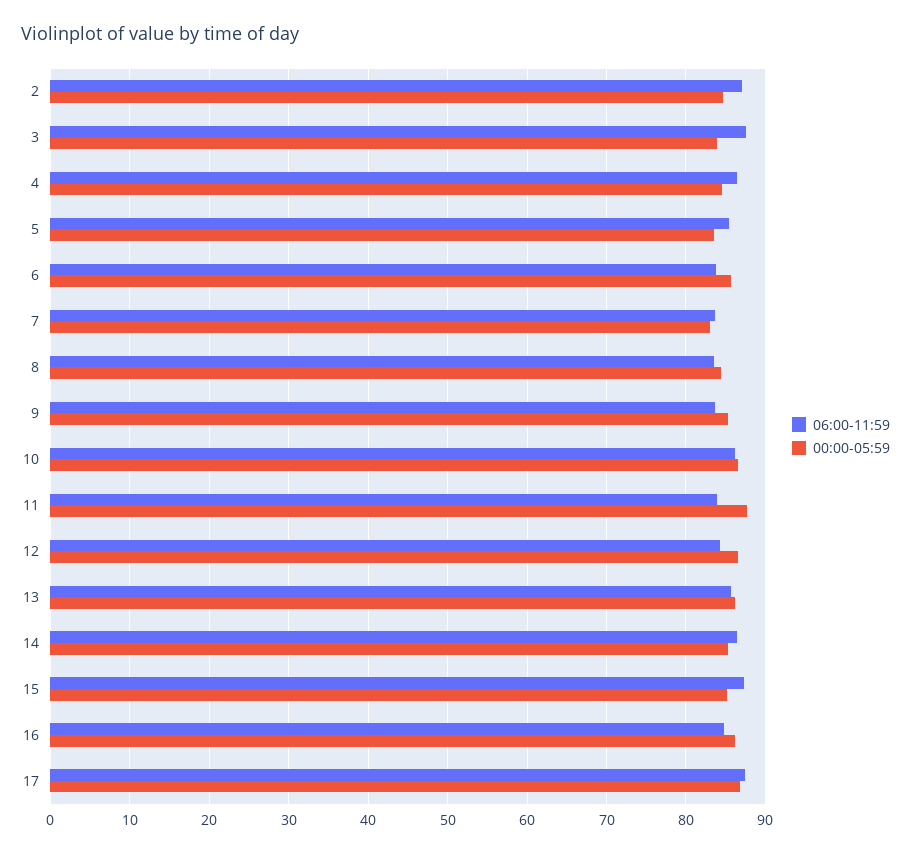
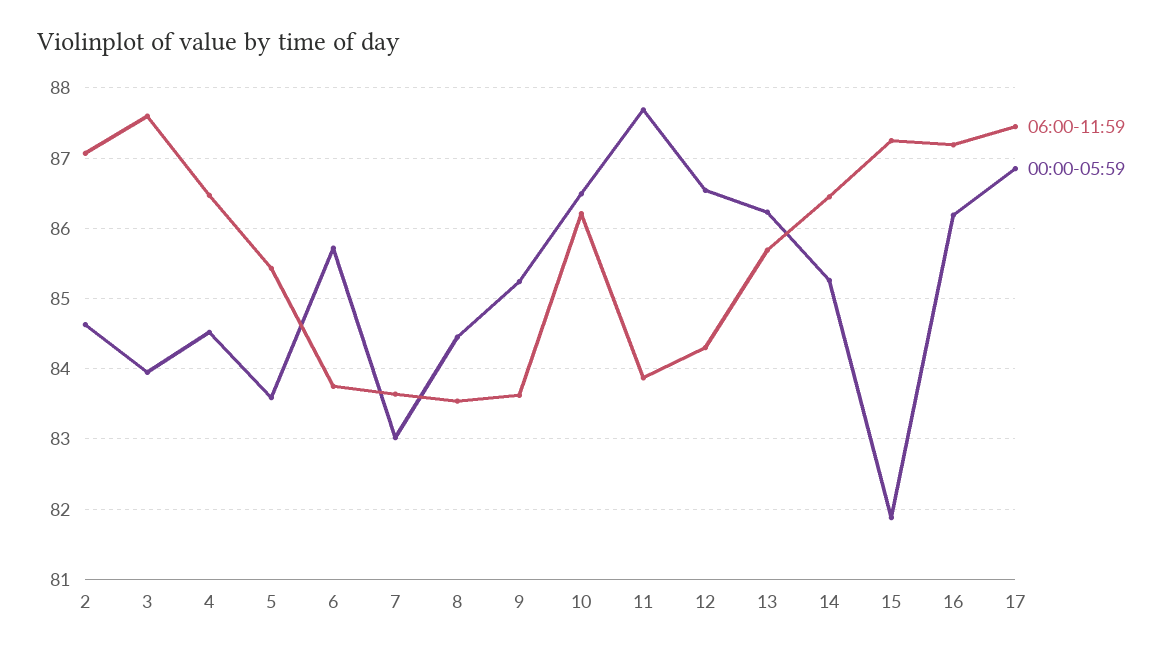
  {
    "06:00-11:59": {
      "2": 87.1,
      "3": 87.6,
      "4": 86.5,
      "5": 85.4,
      "6": 83.8,
      "7": 83.6,
      "8": 83.5,
      "9": 83.6,
      "10": 86.2,
      "11": 83.9,
      "12": 84.3,
      "13": 85.7,
      "14": 86.5,
      "15": 87.3,
-     "16": 85,
+     "16": 87.2,
      "17": 87.5
    },
    "00:00-05:59": {
      "2": 84.6,
      "3": 84,
      "4": 84.5,
      "5": 83.6,
      "6": 85.7,
      "7": 83,
      "8": 84.5,
      "9": 85.2,
      "10": 86.5,
      "11": 87.7,
      "12": 86.5,
      "13": 86.2,
      "14": 85.3,
-     "15": 85,
+     "15": 81.9,
      "16": 86.2,
      "17": 86.9
    }
  }

